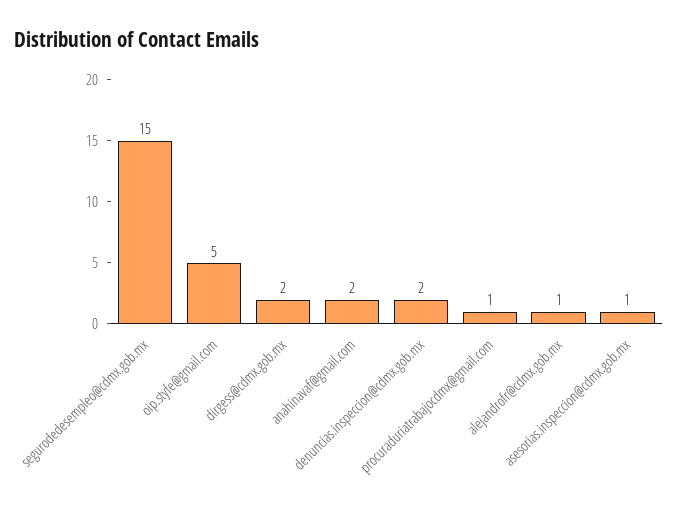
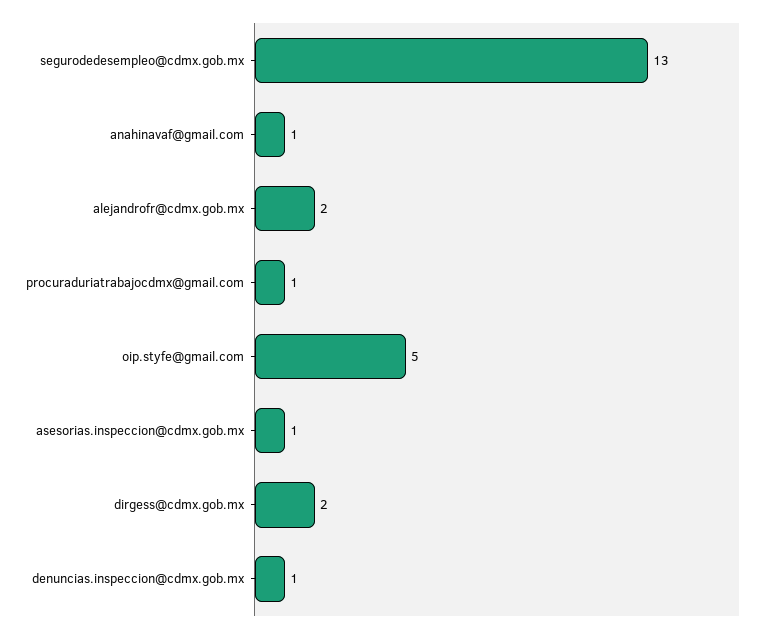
  {
-   "segurodedesempleo@cdmx.gob.mx": 15,
+   "segurodedesempleo@cdmx.gob.mx": 13,
    "oip.styfe@gmail.com": 5,
    "dirgess@cdmx.gob.mx": 2,
-   "anahinavaf@gmail.com": 2,
+   "anahinavaf@gmail.com": 1,
-   "denuncias.inspeccion@cdmx.gob.mx": 2,
+   "denuncias.inspeccion@cdmx.gob.mx": 1,
    "procuraduriatrabajocdmx@gmail.com": 1,
-   "alejandrofr@cdmx.gob.mx": 1,
+   "alejandrofr@cdmx.gob.mx": 2,
    "asesorias.inspeccion@cdmx.gob.mx": 1
  }

